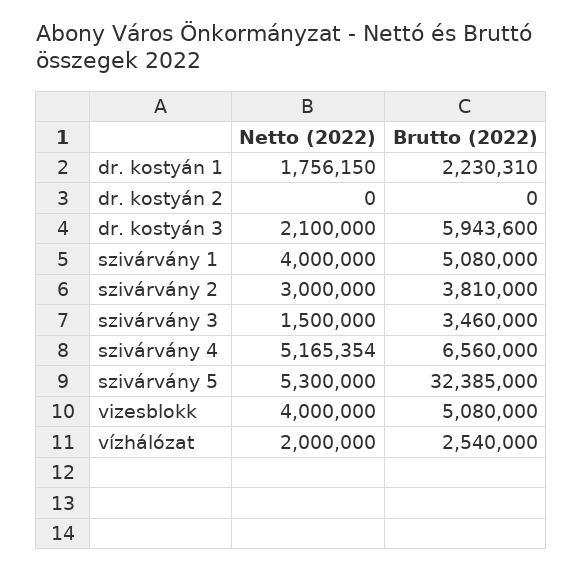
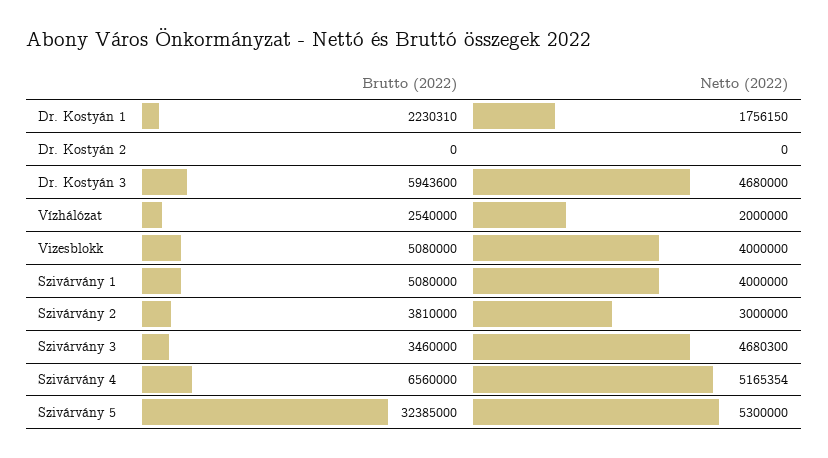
  {
    "Netto (2022)": {
      "dr. kostyán 1": 1756150,
      "dr. kostyán 2": 0,
-     "dr. kostyán 3": 2100000,
+     "dr. kostyán 3": 4680000,
      "szivárvány 1": 4000000,
      "szivárvány 2": 3000000,
-     "szivárvány 3": 1500000,
+     "szivárvány 3": 4680300,
      "szivárvány 4": 5165354,
      "szivárvány 5": 5300000,
      "vizesblokk": 4000000,
      "vízhálózat": 2000000
    },
    "Brutto (2022)": {
      "dr. kostyán 1": 2230310,
      "dr. kostyán 2": 0,
      "dr. kostyán 3": 5943600,
      "szivárvány 1": 5080000,
      "szivárvány 2": 3810000,
      "szivárvány 3": 3460000,
      "szivárvány 4": 6560000,
      "szivárvány 5": 32385000,
      "vizesblokk": 5080000,
      "vízhálózat": 2540000
    }
  }

